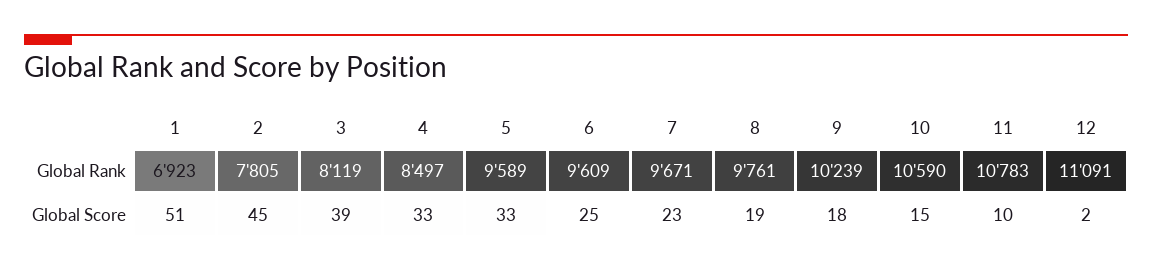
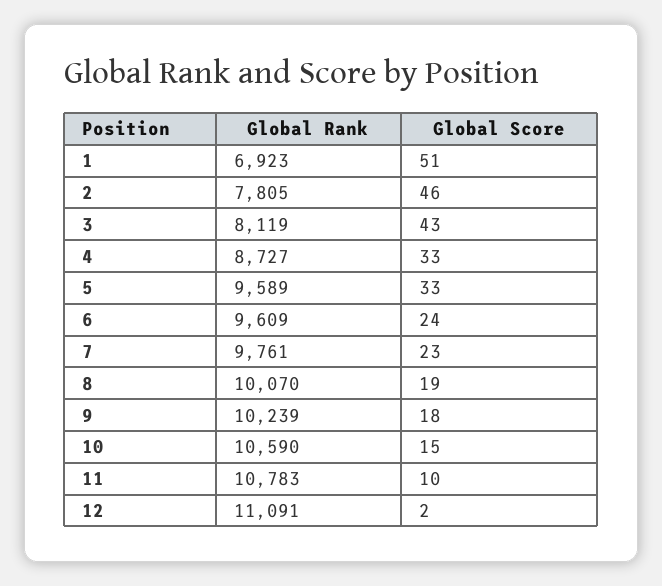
  {
    "1": {
      "Global Rank": 6923,
      "Global Score": 51
    },
    "2": {
      "Global Rank": 7805,
-     "Global Score": 45
+     "Global Score": 46
    },
    "3": {
      "Global Rank": 8119,
-     "Global Score": 39
+     "Global Score": 43
    },
    "4": {
-     "Global Rank": 8497,
+     "Global Rank": 8727,
      "Global Score": 33
    },
    "5": {
      "Global Rank": 9589,
      "Global Score": 33
    },
    "6": {
      "Global Rank": 9609,
-     "Global Score": 25
+     "Global Score": 24
    },
    "7": {
-     "Global Rank": 9671,
+     "Global Rank": 9761,
      "Global Score": 23
    },
    "8": {
-     "Global Rank": 9761,
+     "Global Rank": 10070,
      "Global Score": 19
    },
    "9": {
      "Global Rank": 10239,
      "Global Score": 18
    },
    "10": {
      "Global Rank": 10590,
      "Global Score": 15
    },
    "11": {
      "Global Rank": 10783,
      "Global Score": 10
    },
    "12": {
      "Global Rank": 11091,
      "Global Score": 2
    }
  }

